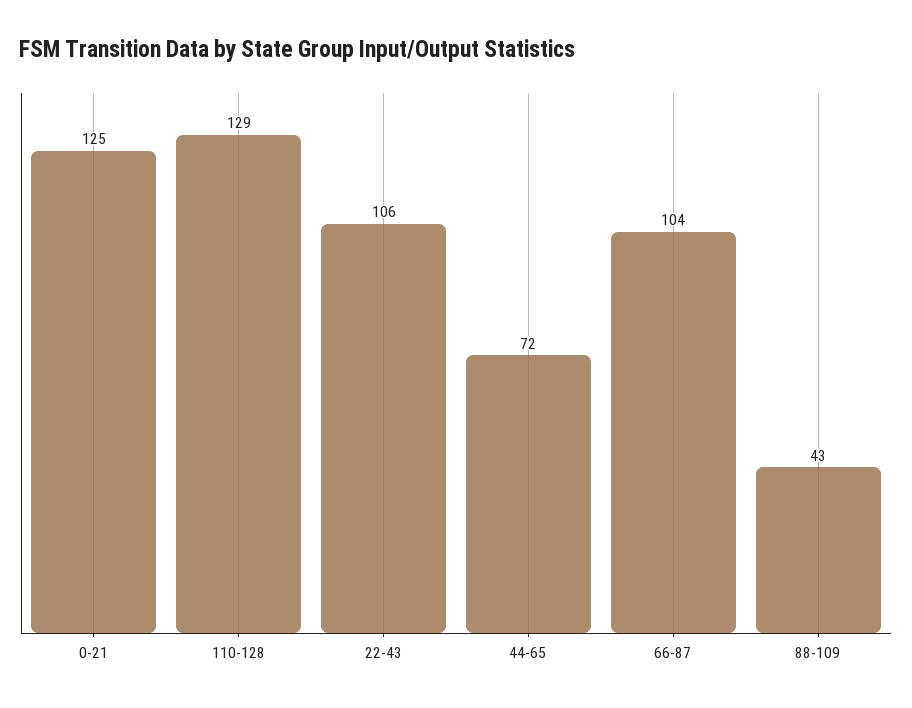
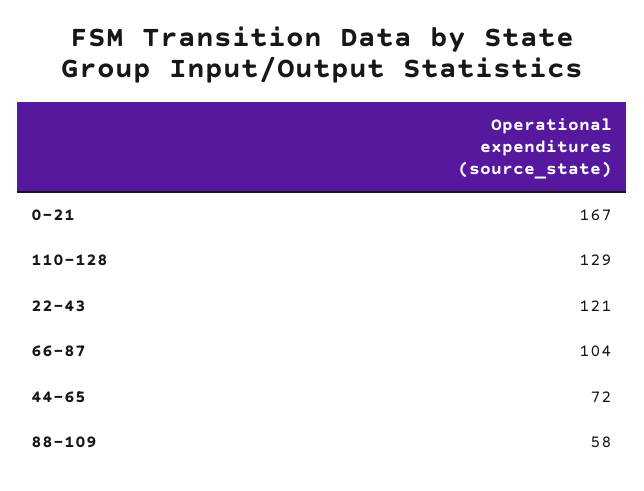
  {
-   "0-21": 125,
+   "0-21": 167,
    "110-128": 129,
-   "22-43": 106,
+   "22-43": 121,
    "44-65": 72,
    "66-87": 104,
-   "88-109": 43
+   "88-109": 58
  }

